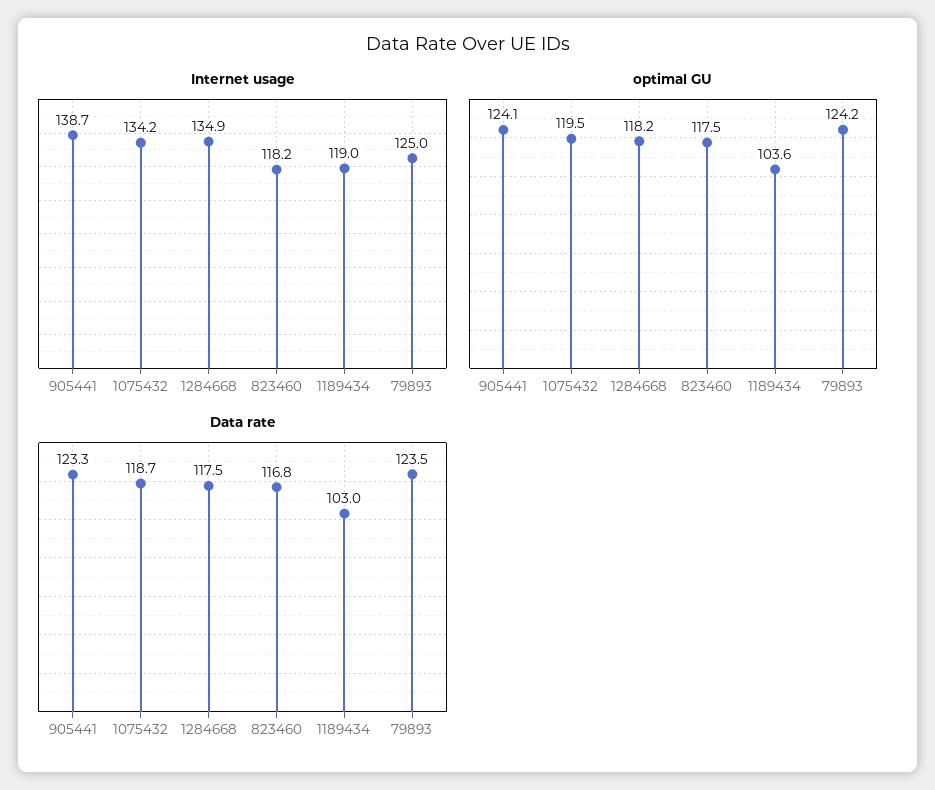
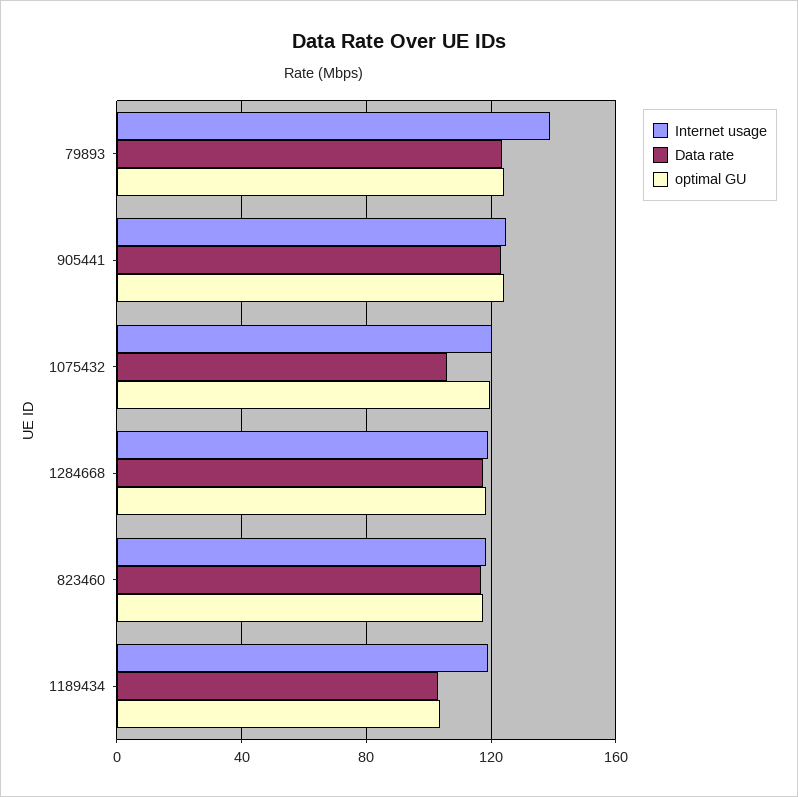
  {
    "Internet usage": {
-     "905441": 138.7,
+     "905441": 125,
-     "1075432": 134.2,
+     "1075432": 120,
-     "1284668": 134.9,
+     "1284668": 120,
      "823460": 118.2,
      "1189434": 119,
-     "79893": 125
+     "79893": 140
    },
    "optimal GU": {
      "905441": 124.1,
      "1075432": 119.5,
      "1284668": 118.2,
      "823460": 117.5,
      "1189434": 103.6,
      "79893": 124.2
    },
    "Data rate": {
      "905441": 123.3,
-     "1075432": 118.7,
+     "1075432": 105,
      "1284668": 117.5,
      "823460": 116.8,
      "1189434": 103,
      "79893": 123.5
    }
  }

